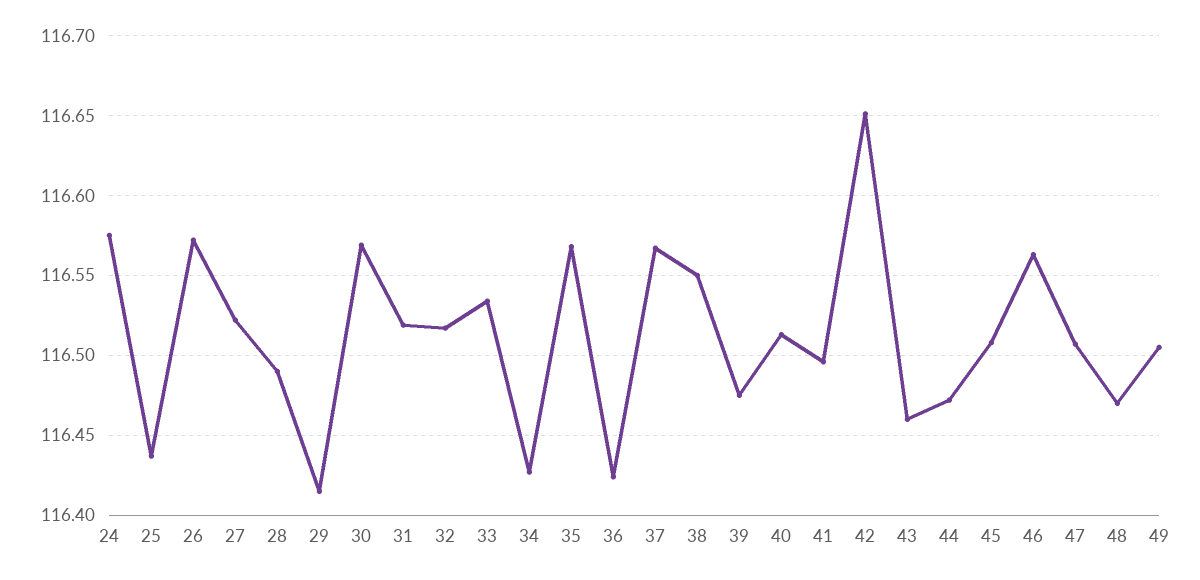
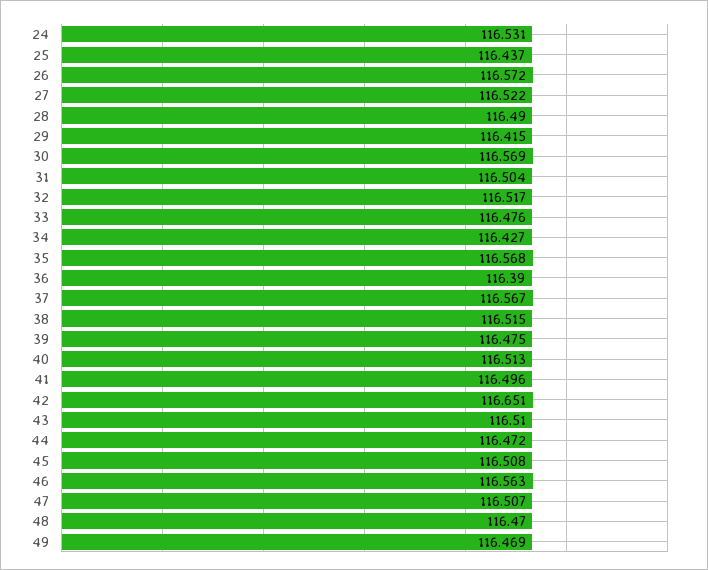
  {
-   "24": 116.575,
+   "24": 116.531,
    "25": 116.437,
    "26": 116.572,
    "27": 116.522,
    "28": 116.49,
    "29": 116.415,
    "30": 116.569,
-   "31": 116.52,
+   "31": 116.504,
    "32": 116.517,
-   "33": 116.535,
+   "33": 116.476,
    "34": 116.427,
    "35": 116.568,
-   "36": 116.425,
+   "36": 116.39,
    "37": 116.567,
-   "38": 116.55,
+   "38": 116.515,
    "39": 116.475,
    "40": 116.513,
    "41": 116.496,
    "42": 116.651,
-   "43": 116.46,
+   "43": 116.51,
    "44": 116.472,
    "45": 116.508,
    "46": 116.563,
    "47": 116.507,
    "48": 116.47,
-   "49": 116.505
+   "49": 116.469
  }

